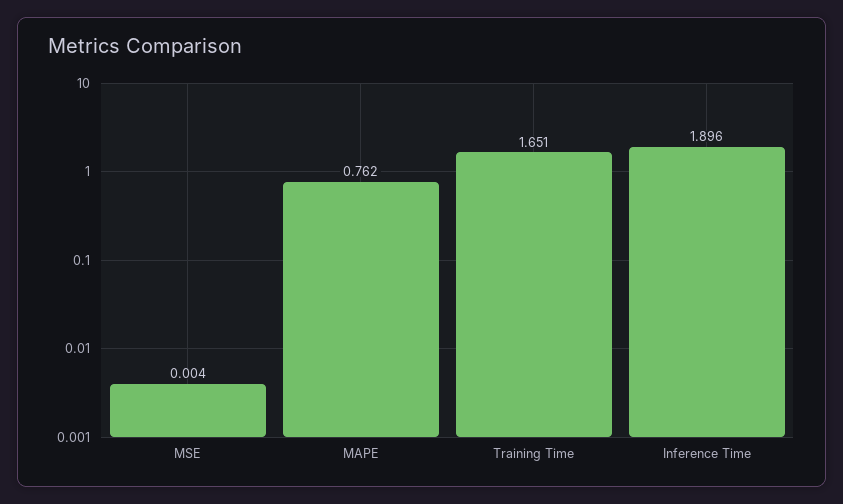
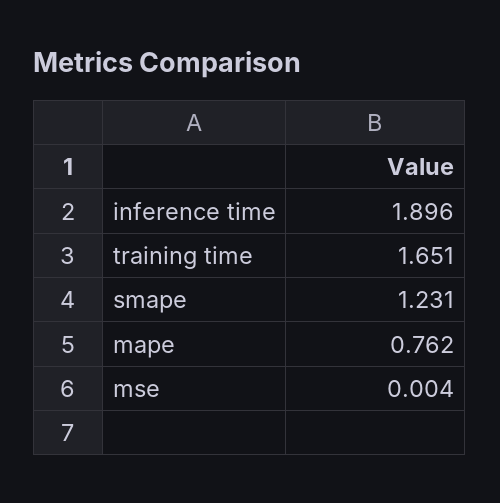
  {
    "MSE": 0.004,
    "MAPE": 0.762,
    "Training Time": 1.651,
-   "Inference Time": 1.896
+   "Inference Time": 1.896,
+   "smape": 1.231
  }

